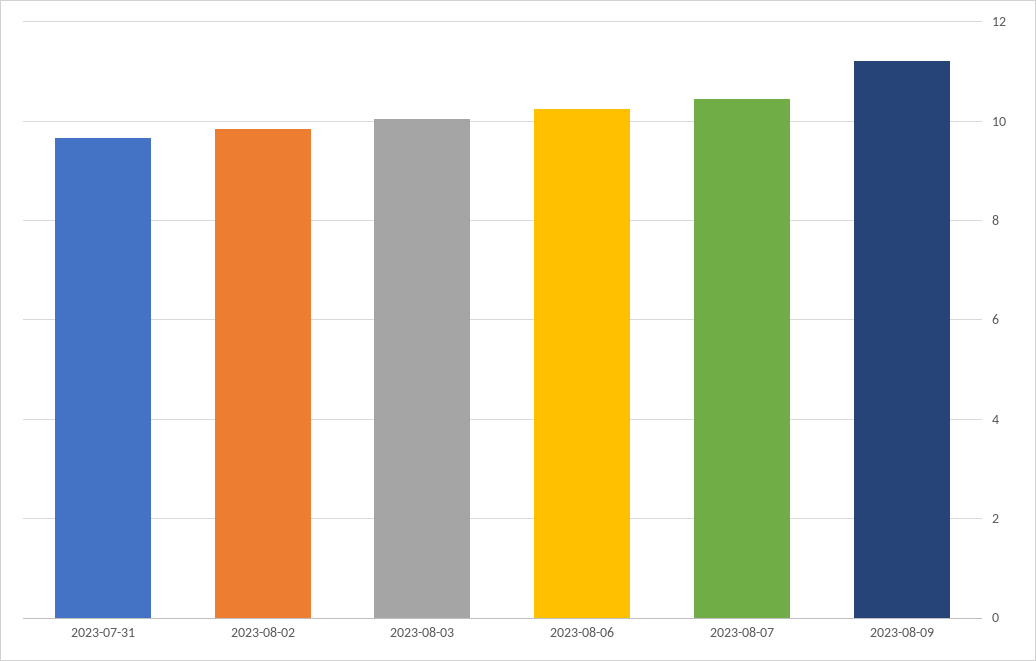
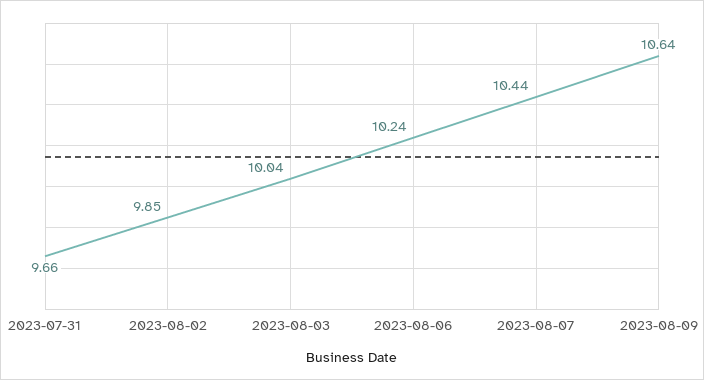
  {
    "2023-07-31": 9.66,
    "2023-08-02": 9.85,
    "2023-08-03": 10.04,
    "2023-08-06": 10.24,
    "2023-08-07": 10.44,
-   "2023-08-09": 11.2
+   "2023-08-09": 10.64
  }

